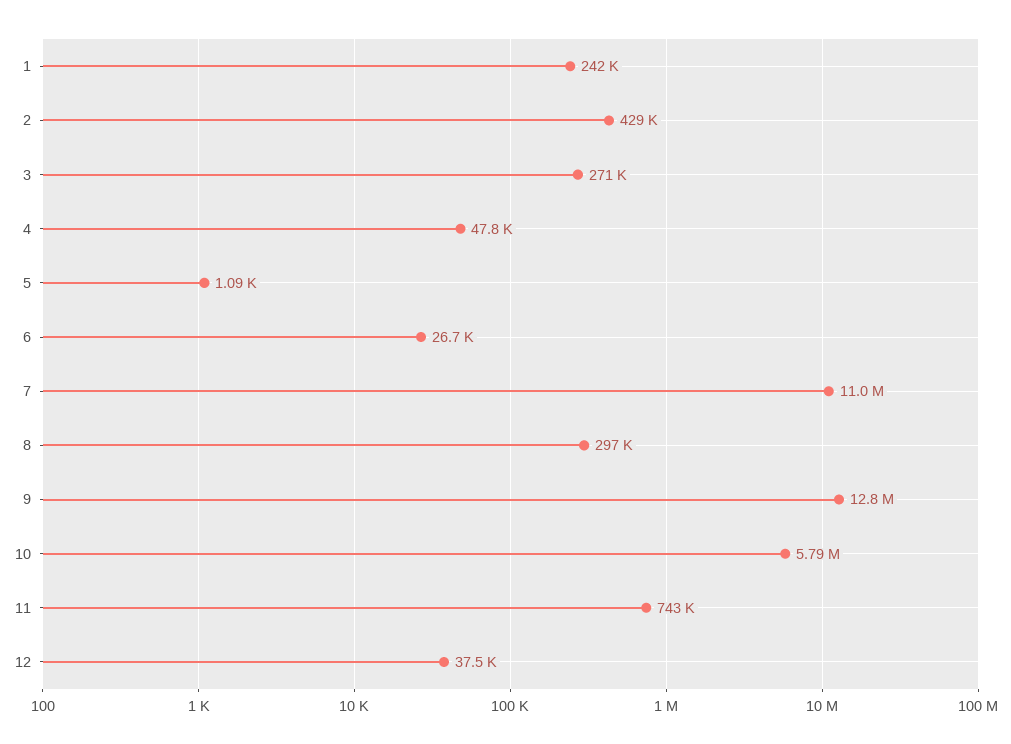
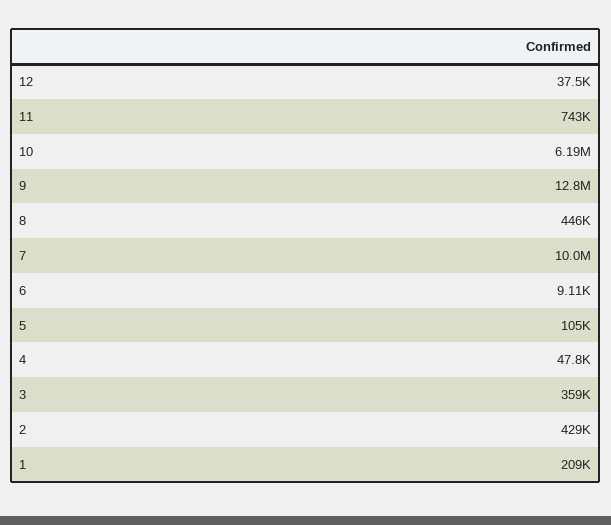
  {
-   "1": 242000,
+   "1": 209000,
    "2": 429000,
-   "3": 271000,
+   "3": 359000,
    "4": 47800,
-   "5": 1090,
+   "5": 105000,
-   "6": 26700,
+   "6": 9110,
-   "7": 11000000,
+   "7": 10000000,
-   "8": 297000,
+   "8": 446000,
    "9": 12800000,
-   "10": 5790000,
+   "10": 6190000,
    "11": 743000,
    "12": 37500
  }

